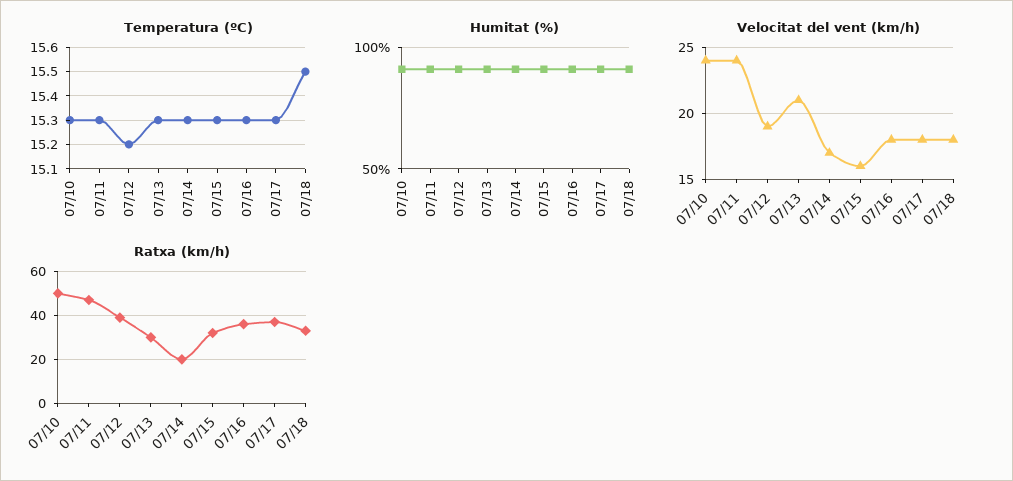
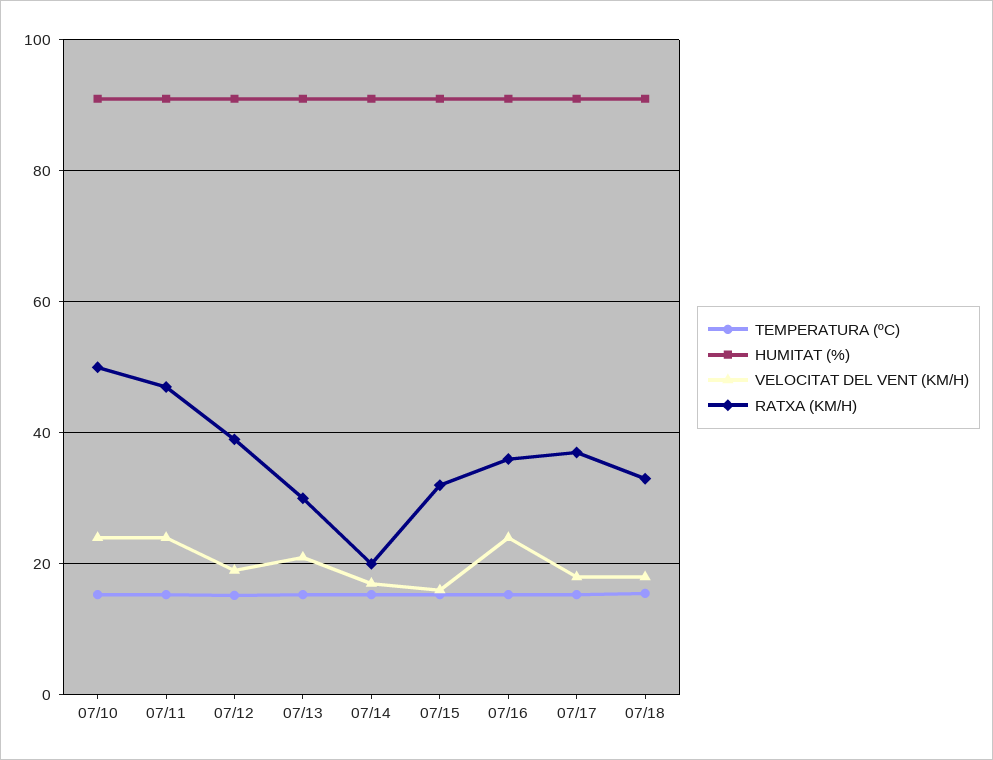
  {
    "Temperatura (ºC)": {
      "07/10": 15.3,
      "07/11": 15.3,
      "07/12": 15.2,
      "07/13": 15.3,
      "07/14": 15.3,
      "07/15": 15.3,
      "07/16": 15.3,
      "07/17": 15.3,
      "07/18": 15.5
    },
    "Humitat (%)": {
      "07/10": 92,
      "07/11": 92,
      "07/12": 92,
      "07/13": 92,
      "07/14": 92,
      "07/15": 92,
      "07/16": 92,
      "07/17": 92,
      "07/18": 92
    },
    "Velocitat del vent (km/h)": {
      "07/10": 24,
      "07/11": 24,
      "07/12": 19,
      "07/13": 21,
      "07/14": 17,
      "07/15": 16,
-     "07/16": 18,
+     "07/16": 24,
      "07/17": 18,
      "07/18": 18
    },
    "Ratxa (km/h)": {
      "07/10": 50,
      "07/11": 48,
      "07/12": 40,
      "07/13": 30,
      "07/14": 20,
      "07/15": 32,
      "07/16": 36,
      "07/17": 38,
      "07/18": 34
    }
  }

